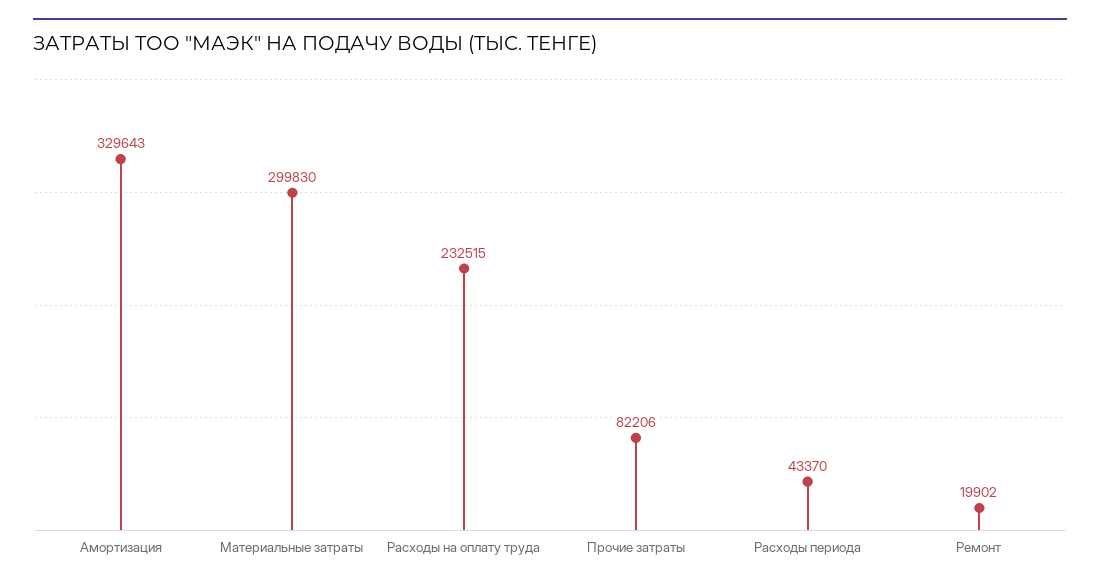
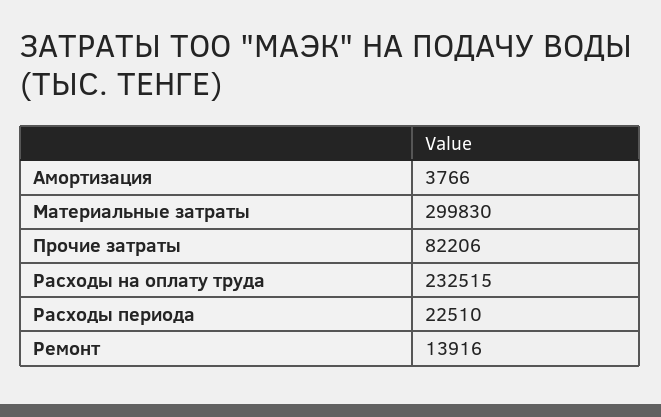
  {
-   "Амортизация": 329643,
+   "Амортизация": 3766,
    "Материальные затраты": 299830,
    "Расходы на оплату труда": 232515,
    "Прочие затраты": 82206,
-   "Расходы периода": 43370,
+   "Расходы периода": 22510,
-   "Ремонт": 19902
+   "Ремонт": 13916
  }

